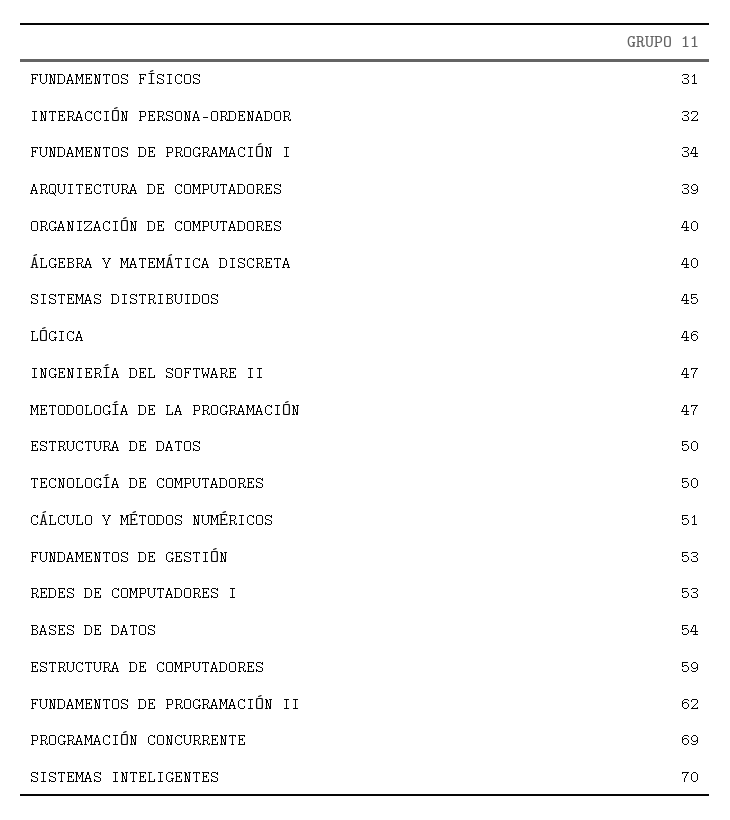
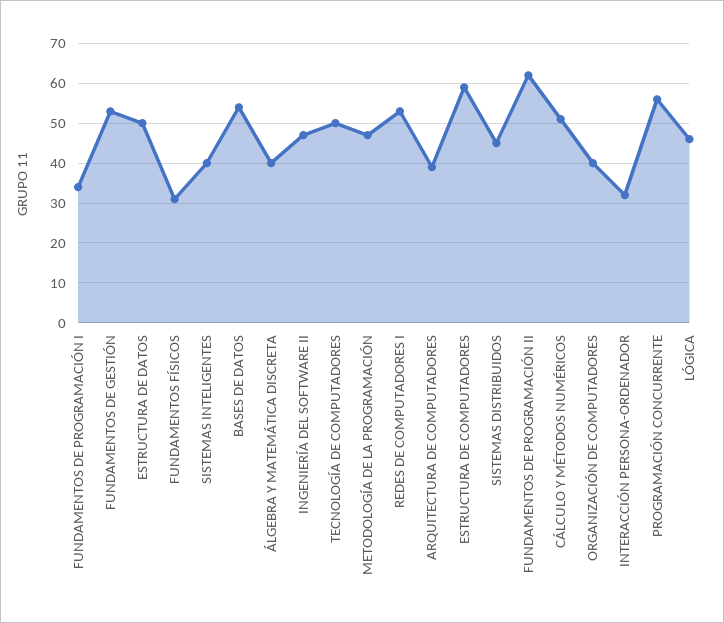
  {
    "FUNDAMENTOS FÍSICOS": 31,
    "INTERACCIÓN PERSONA-ORDENADOR": 32,
    "FUNDAMENTOS DE PROGRAMACIÓN I": 34,
    "ARQUITECTURA DE COMPUTADORES": 39,
    "ORGANIZACIÓN DE COMPUTADORES": 40,
    "ÁLGEBRA Y MATEMÁTICA DISCRETA": 40,
    "SISTEMAS DISTRIBUIDOS": 45,
    "LÓGICA": 46,
    "INGENIERÍA DEL SOFTWARE II": 47,
    "METODOLOGÍA DE LA PROGRAMACIÓN": 47,
    "ESTRUCTURA DE DATOS": 50,
    "TECNOLOGÍA DE COMPUTADORES": 50,
    "CÁLCULO Y MÉTODOS NUMÉRICOS": 51,
    "FUNDAMENTOS DE GESTIÓN": 53,
    "REDES DE COMPUTADORES I": 53,
    "BASES DE DATOS": 54,
    "ESTRUCTURA DE COMPUTADORES": 59,
    "FUNDAMENTOS DE PROGRAMACIÓN II": 62,
-   "PROGRAMACIÓN CONCURRENTE": 69,
+   "PROGRAMACIÓN CONCURRENTE": 55,
-   "SISTEMAS INTELIGENTES": 70
+   "SISTEMAS INTELIGENTES": 40
  }

